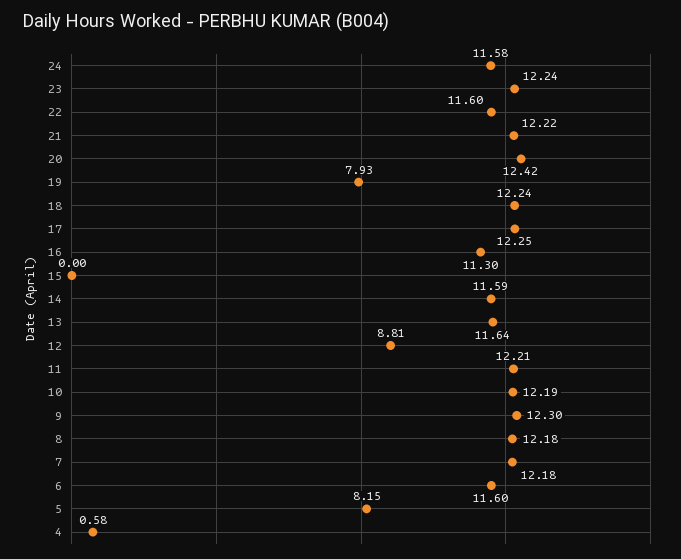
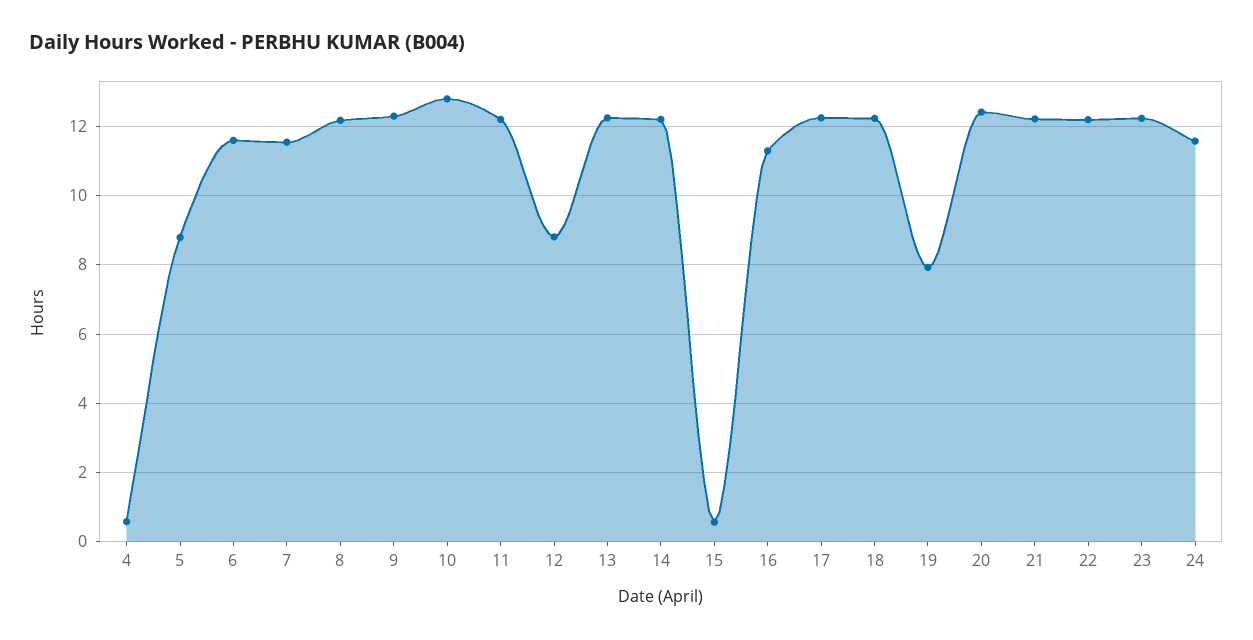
  {
    "24": 11.58,
    "23": 12.24,
-   "22": 11.6,
+   "22": 12.2,
    "21": 12.22,
    "20": 12.42,
    "19": 7.93,
    "18": 12.24,
    "17": 12.25,
    "16": 11.3,
-   "15": 0,
+   "15": 0.6,
-   "14": 11.59,
+   "14": 12.2,
-   "13": 11.64,
+   "13": 12.2,
    "12": 8.81,
    "11": 12.21,
-   "10": 12.19,
+   "10": 12.8,
    "9": 12.3,
    "8": 12.18,
-   "7": 12.18,
+   "7": 11.6,
    "6": 11.6,
-   "5": 8.15,
+   "5": 8.8,
    "4": 0.58
  }

